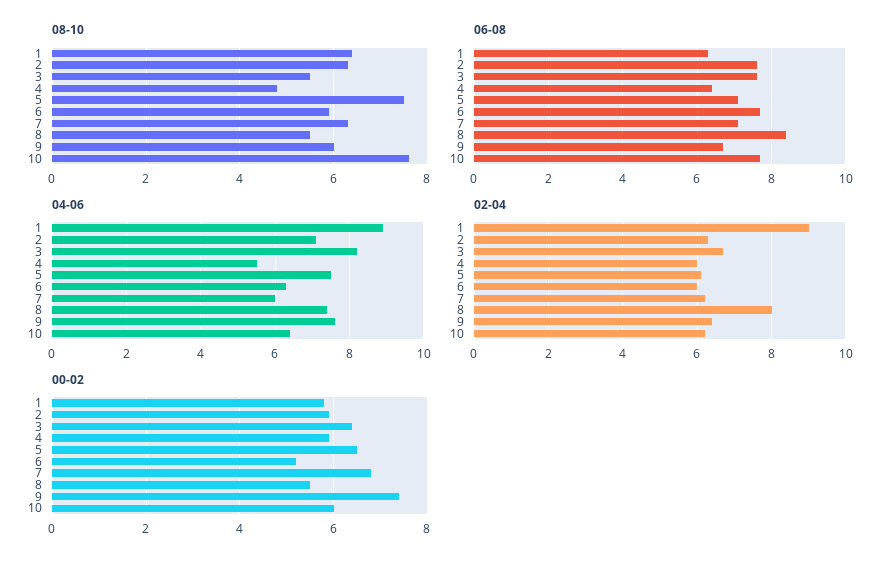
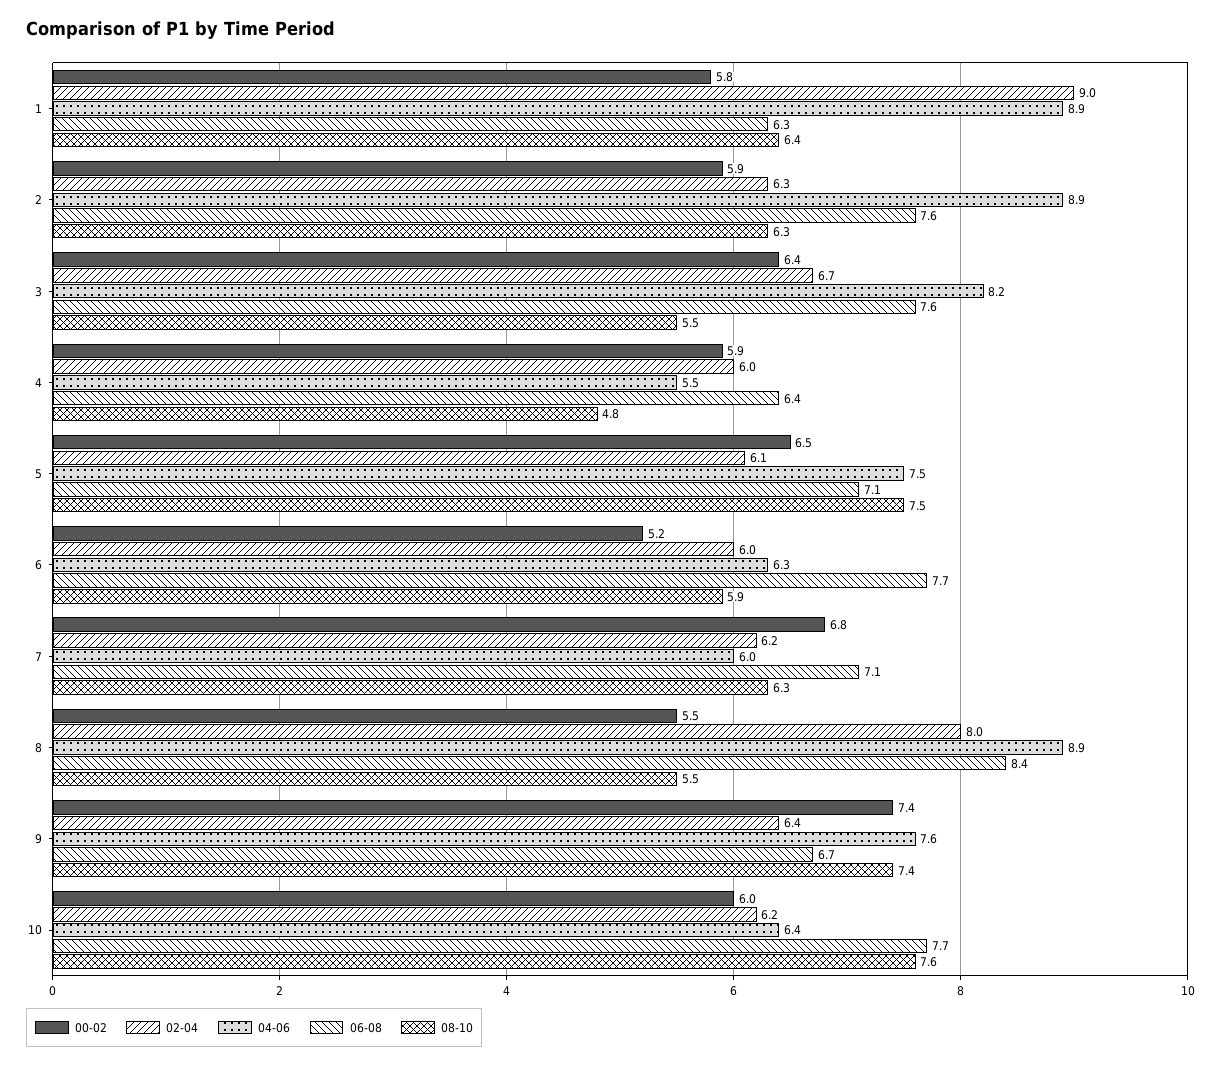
  {
    "08-10": {
      "1": 6.4,
      "2": 6.3,
      "3": 5.5,
      "4": 4.8,
      "5": 7.5,
      "6": 5.9,
      "7": 6.3,
      "8": 5.5,
-     "9": 6,
+     "9": 7.4,
      "10": 7.6
    },
    "06-08": {
      "1": 6.3,
      "2": 7.6,
      "3": 7.6,
      "4": 6.4,
      "5": 7.1,
      "6": 7.7,
      "7": 7.1,
      "8": 8.4,
      "9": 6.7,
      "10": 7.7
    },
    "04-06": {
      "1": 8.9,
-     "2": 7,
+     "2": 8.9,
      "3": 8.2,
      "4": 5.5,
      "5": 7.5,
      "6": 6.3,
      "7": 6,
-     "8": 7.5,
+     "8": 8.9,
      "9": 7.6,
      "10": 6.4
    },
    "02-04": {
      "1": 9,
      "2": 6.3,
      "3": 6.7,
      "4": 6,
      "5": 6.1,
      "6": 6,
      "7": 6.2,
      "8": 8,
      "9": 6.4,
      "10": 6.2
    },
    "00-02": {
      "1": 5.8,
      "2": 5.9,
      "3": 6.4,
      "4": 5.9,
      "5": 6.5,
      "6": 5.2,
      "7": 6.8,
      "8": 5.5,
      "9": 7.4,
      "10": 6
    }
  }

